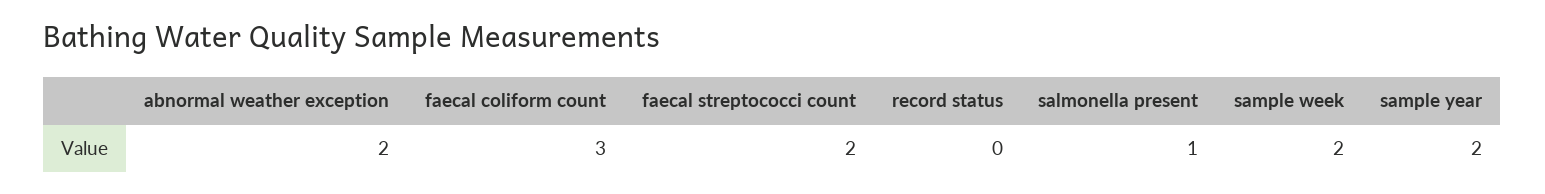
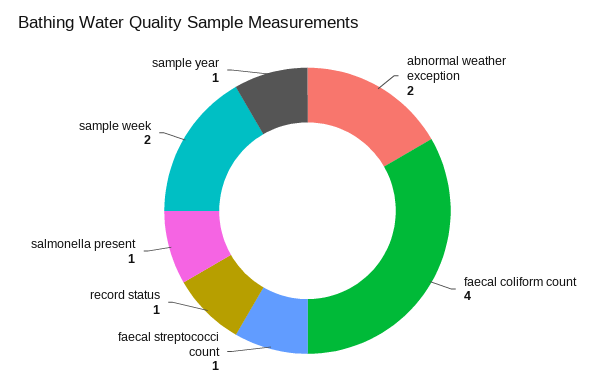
  {
    "abnormal weather exception": 2,
-   "faecal coliform count": 3,
+   "faecal coliform count": 4,
-   "faecal streptococci count": 2,
+   "faecal streptococci count": 1,
-   "record status": 0,
+   "record status": 1,
    "salmonella present": 1,
    "sample week": 2,
-   "sample year": 2
+   "sample year": 1
  }

